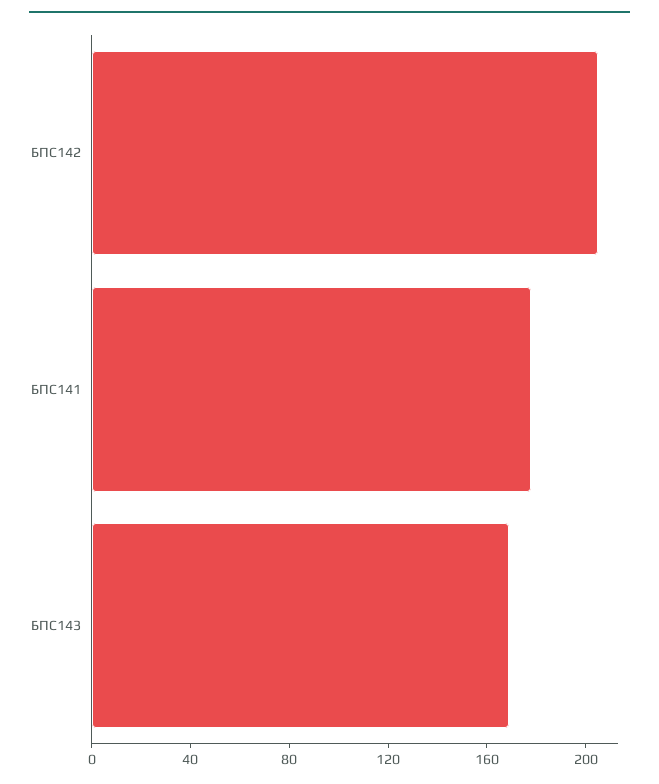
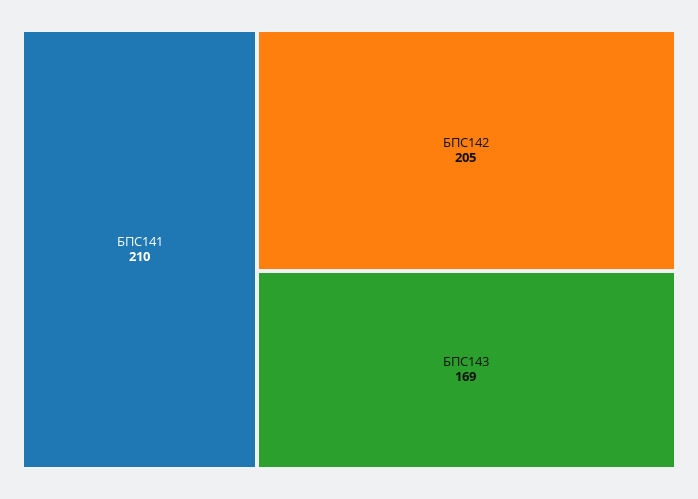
  {
    "БПС142": 205,
-   "БПС141": 180,
+   "БПС141": 210,
    "БПС143": 169
  }

